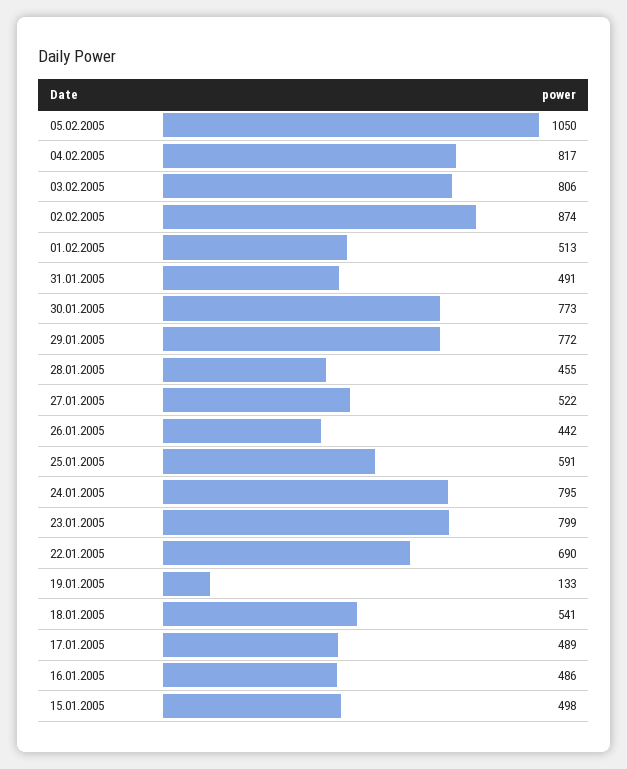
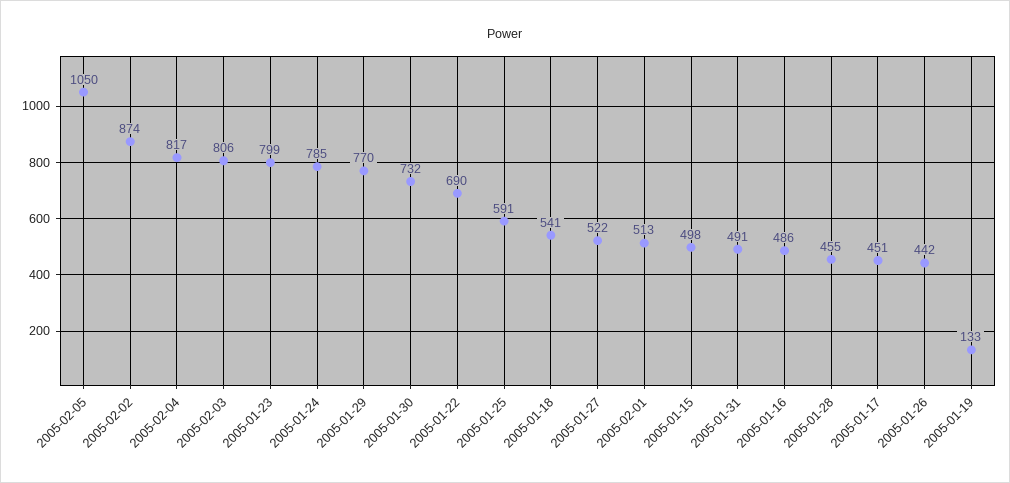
  {
    "05.02.2005": 1050,
    "04.02.2005": 817,
    "03.02.2005": 806,
    "02.02.2005": 874,
    "01.02.2005": 513,
    "31.01.2005": 491,
-   "30.01.2005": 773,
+   "30.01.2005": 732,
-   "29.01.2005": 772,
+   "29.01.2005": 770,
    "28.01.2005": 455,
    "27.01.2005": 522,
    "26.01.2005": 442,
    "25.01.2005": 591,
-   "24.01.2005": 795,
+   "24.01.2005": 785,
    "23.01.2005": 799,
    "22.01.2005": 690,
    "19.01.2005": 133,
    "18.01.2005": 541,
-   "17.01.2005": 489,
+   "17.01.2005": 451,
    "16.01.2005": 486,
    "15.01.2005": 498
  }

